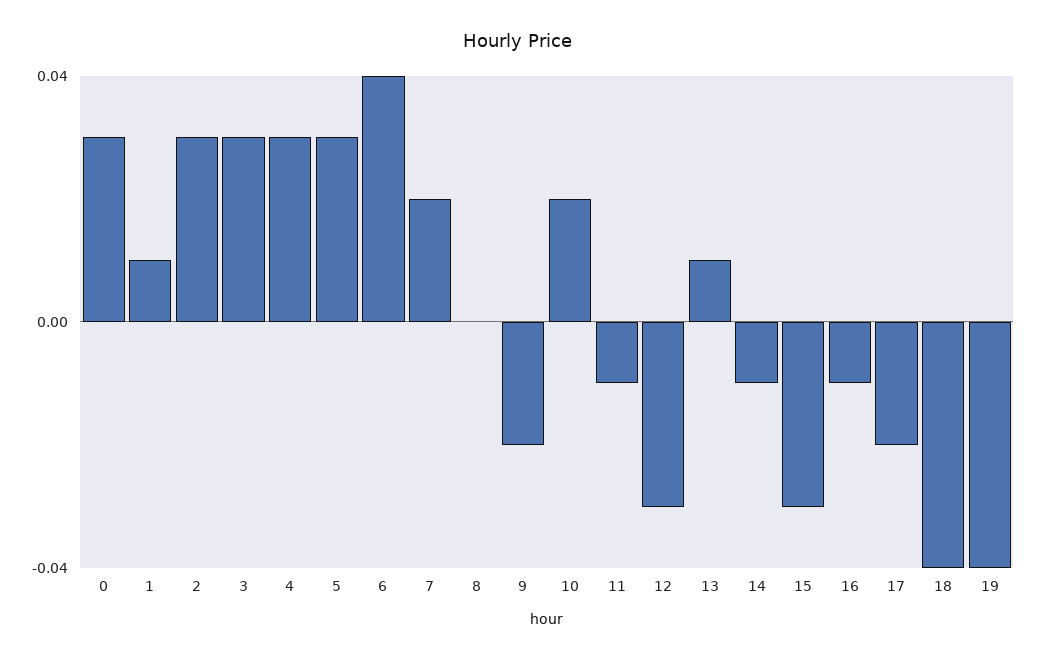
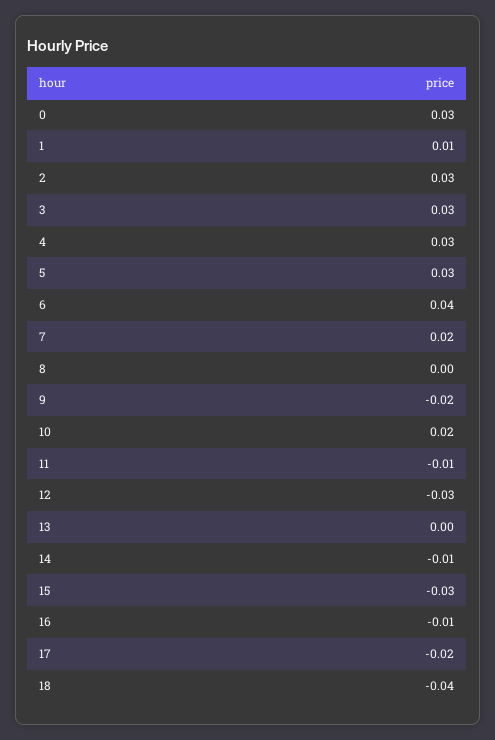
  {
    "0": 0.03,
    "1": 0.01,
    "2": 0.03,
    "3": 0.03,
    "4": 0.03,
    "5": 0.03,
    "6": 0.04,
    "7": 0.02,
    "8": 0,
    "9": -0.02,
    "10": 0.02,
    "11": -0.01,
    "12": -0.03,
-   "13": 0.01,
+   "13": 0,
    "14": -0.01,
    "15": -0.03,
    "16": -0.01,
    "17": -0.02,
-   "18": -0.04,
+   "18": -0.04
-   "19": -0.04
  }

